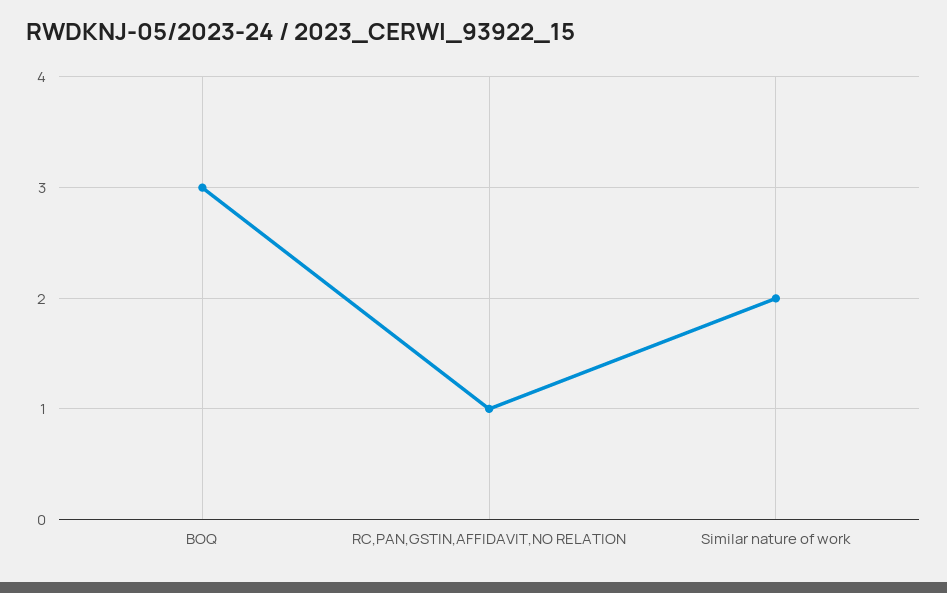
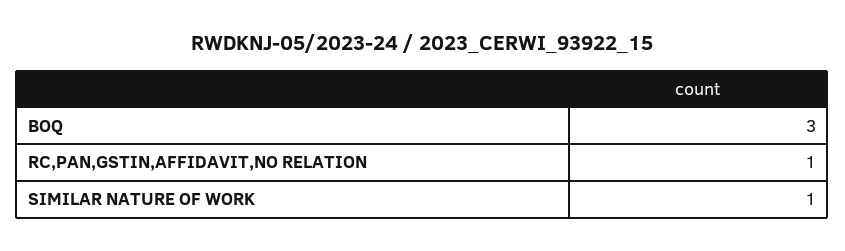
  {
    "BOQ": 3,
    "RC,PAN,GSTIN,AFFIDAVIT,NO RELATION": 1,
-   "Similar nature of work": 2
+   "Similar nature of work": 1
  }

